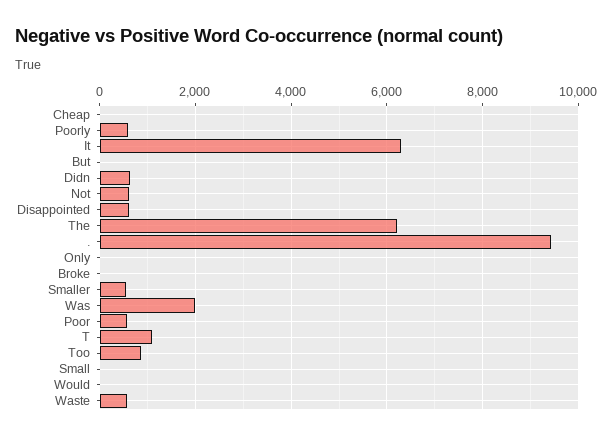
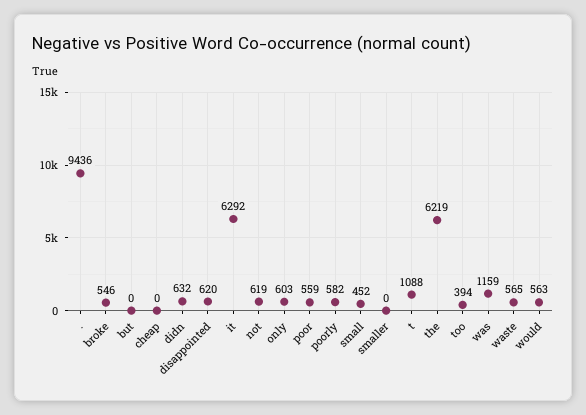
  {
    "Cheap": 0,
    "Poorly": 582,
    "It": 6292,
    "But": 0,
    "Didn": 632,
    "Not": 619,
    "Disappointed": 620,
    "The": 6219,
    ".": 9436,
-   "Only": 0,
+   "Only": 603,
-   "Broke": 0,
+   "Broke": 546,
-   "Smaller": 600,
+   "Smaller": 0,
-   "Was": 2000,
+   "Was": 1159,
    "Poor": 559,
    "T": 1088,
-   "Too": 800,
+   "Too": 394,
-   "Small": 0,
+   "Small": 452,
-   "Would": 0,
+   "Would": 563,
    "Waste": 565
  }

